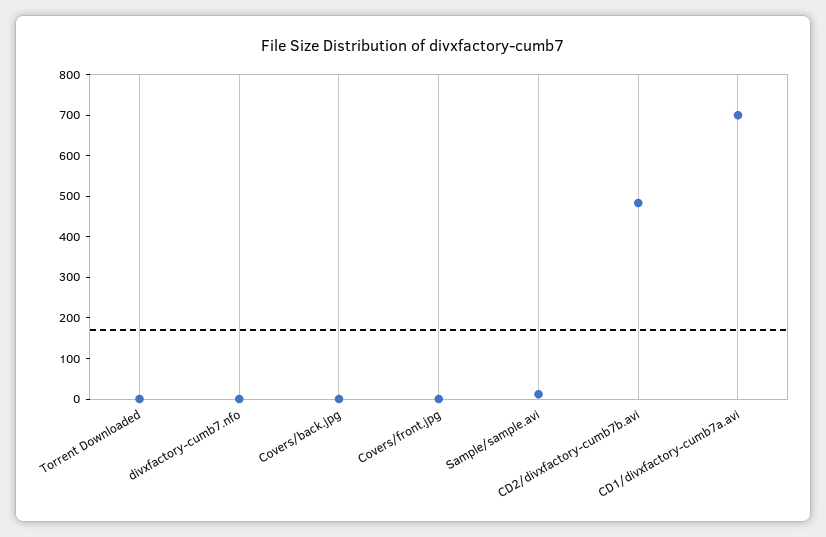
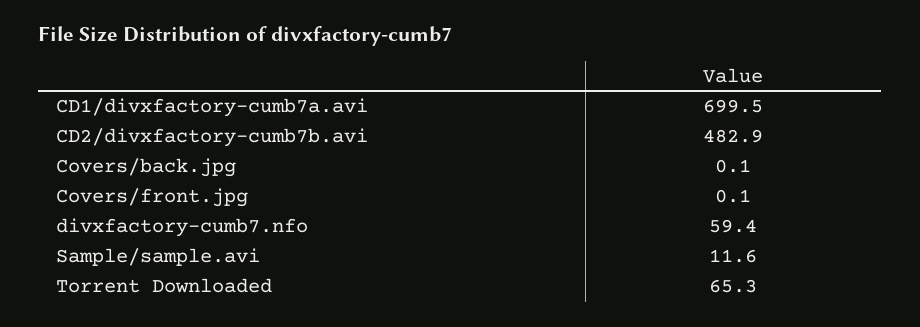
  {
-   "Torrent Downloaded": 0,
+   "Torrent Downloaded": 65.3,
-   "divxfactory-cumb7.nfo": 0,
+   "divxfactory-cumb7.nfo": 59.4,
    "Covers/back.jpg": 0.1,
    "Covers/front.jpg": 0.1,
    "Sample/sample.avi": 11.6,
    "CD2/divxfactory-cumb7b.avi": 482.9,
    "CD1/divxfactory-cumb7a.avi": 699.5
  }

